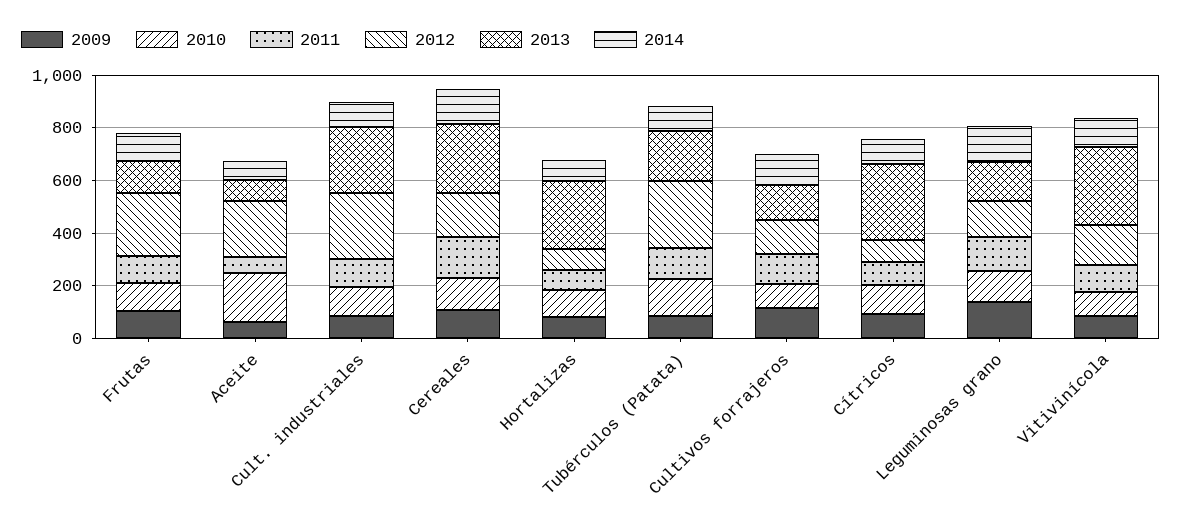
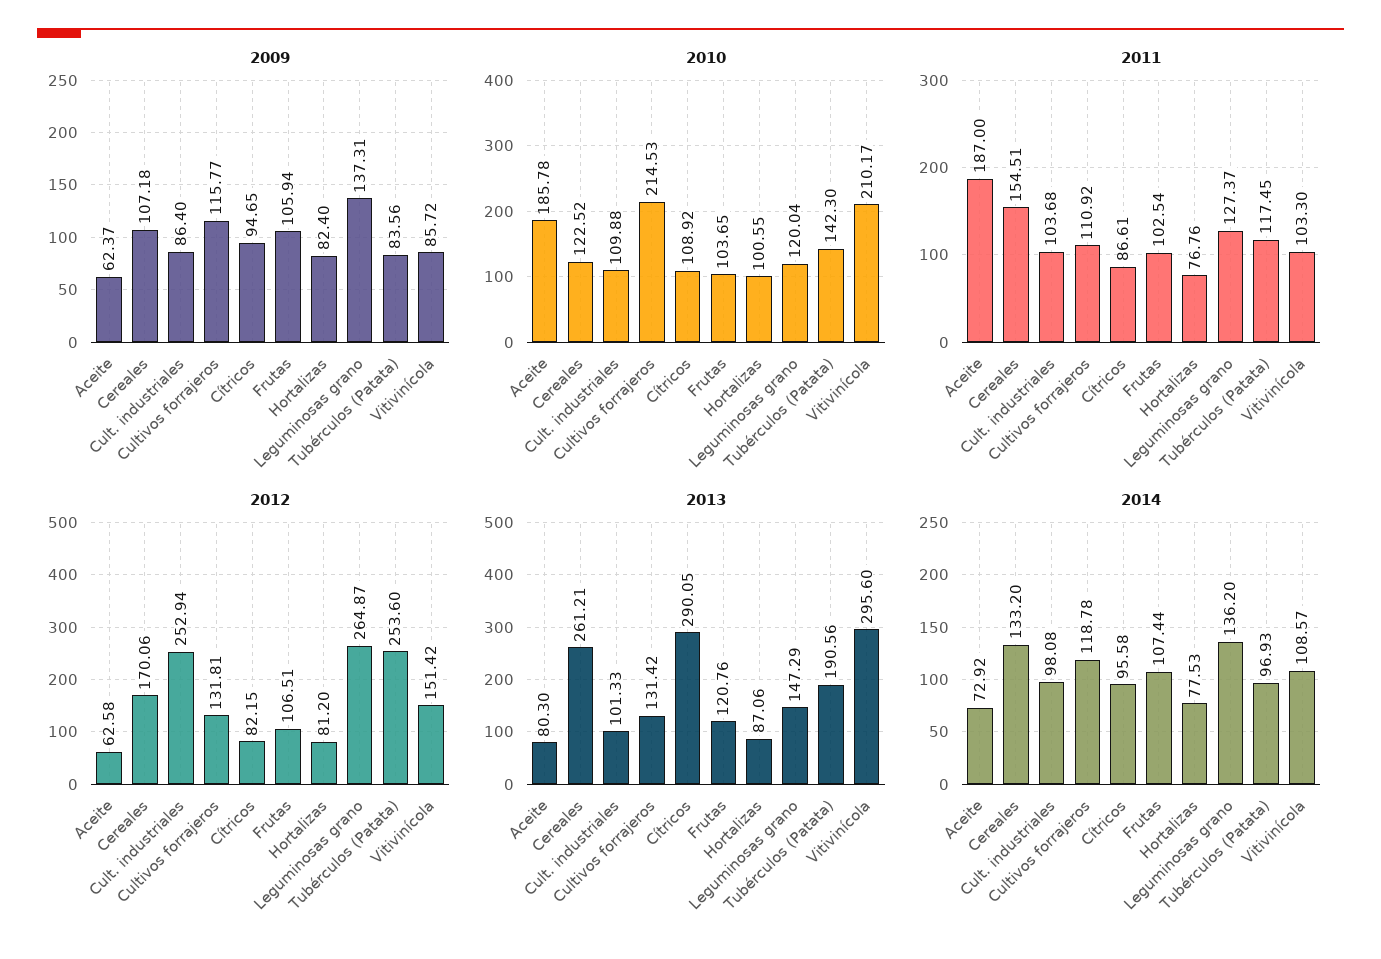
  {
    "2009": {
      "Frutas": 105.94,
      "Aceite": 62.37,
      "Cult. industriales": 86.4,
      "Cereales": 107.18,
      "Hortalizas": 82.4,
      "Tubérculos (Patata)": 83.56,
      "Cultivos forrajeros": 115.77,
      "Cítricos": 94.65,
      "Leguminosas grano": 137.31,
      "Vitivinícola": 85.72
    },
    "2010": {
      "Frutas": 103.65,
      "Aceite": 185.78,
      "Cult. industriales": 109.88,
      "Cereales": 122.52,
      "Hortalizas": 100.55,
      "Tubérculos (Patata)": 142.3,
-     "Cultivos forrajeros": 100,
+     "Cultivos forrajeros": 214.53,
      "Cítricos": 108.92,
      "Leguminosas grano": 120.04,
-     "Vitivinícola": 100
+     "Vitivinícola": 210.17
    },
    "2011": {
      "Frutas": 102.54,
-     "Aceite": 50,
+     "Aceite": 187,
      "Cult. industriales": 103.68,
      "Cereales": 154.51,
      "Hortalizas": 76.76,
      "Tubérculos (Patata)": 117.45,
      "Cultivos forrajeros": 110.92,
      "Cítricos": 86.61,
      "Leguminosas grano": 127.37,
      "Vitivinícola": 103.3
    },
    "2012": {
-     "Frutas": 250,
+     "Frutas": 106.51,
-     "Aceite": 200,
+     "Aceite": 62.58,
      "Cult. industriales": 252.94,
      "Cereales": 170.06,
      "Hortalizas": 81.2,
      "Tubérculos (Patata)": 253.6,
      "Cultivos forrajeros": 131.81,
      "Cítricos": 82.15,
-     "Leguminosas grano": 150,
+     "Leguminosas grano": 264.87,
      "Vitivinícola": 151.42
    },
    "2013": {
      "Frutas": 120.76,
      "Aceite": 80.3,
-     "Cult. industriales": 250,
+     "Cult. industriales": 101.33,
      "Cereales": 261.21,
-     "Hortalizas": 250,
+     "Hortalizas": 87.06,
      "Tubérculos (Patata)": 190.56,
      "Cultivos forrajeros": 131.42,
      "Cítricos": 290.05,
      "Leguminosas grano": 147.29,
      "Vitivinícola": 295.6
    },
    "2014": {
      "Frutas": 107.44,
      "Aceite": 72.92,
      "Cult. industriales": 98.08,
      "Cereales": 133.2,
      "Hortalizas": 77.53,
      "Tubérculos (Patata)": 96.93,
      "Cultivos forrajeros": 118.78,
      "Cítricos": 95.58,
      "Leguminosas grano": 136.2,
      "Vitivinícola": 108.57
    }
  }

